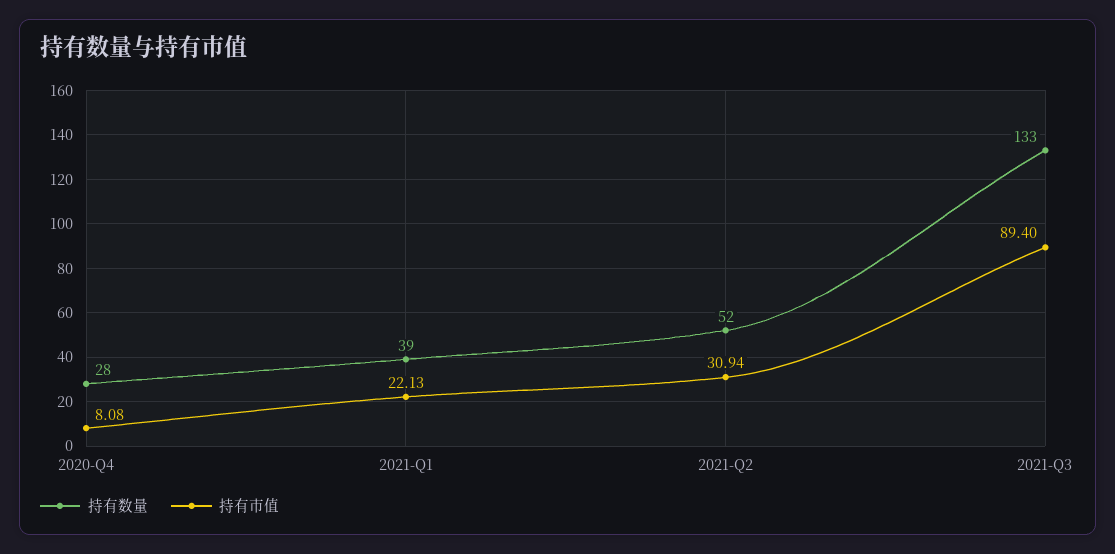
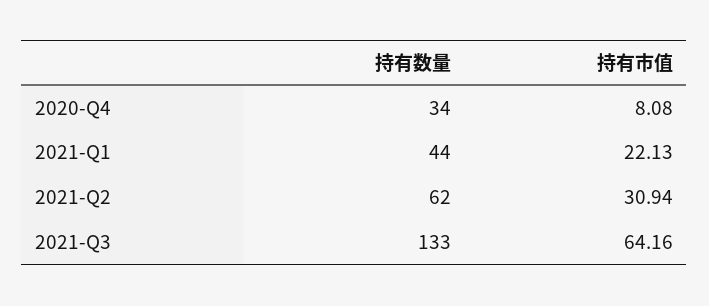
  {
    "持有数量": {
-     "2020-Q4": 28,
+     "2020-Q4": 34,
-     "2021-Q1": 39,
+     "2021-Q1": 44,
-     "2021-Q2": 52,
+     "2021-Q2": 62,
      "2021-Q3": 133
    },
    "持有市值": {
      "2020-Q4": 8.08,
      "2021-Q1": 22.13,
      "2021-Q2": 30.94,
-     "2021-Q3": 89.4
+     "2021-Q3": 64.16
    }
  }

